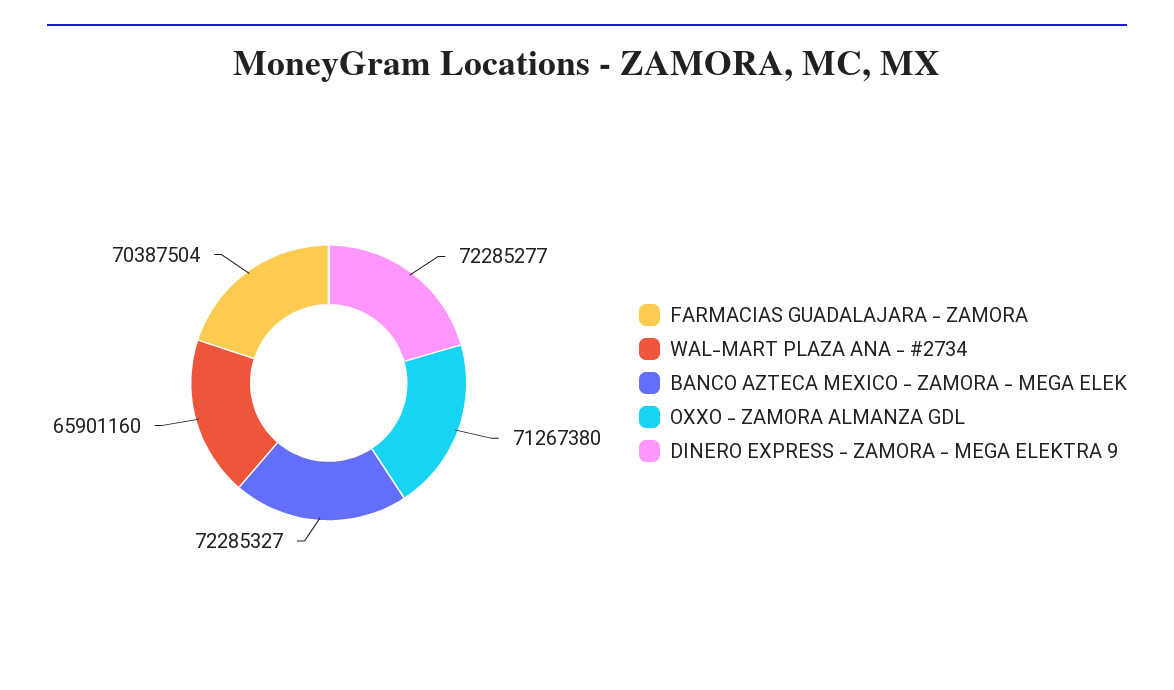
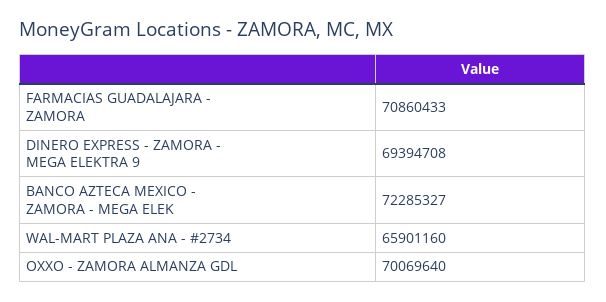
  {
-   "FARMACIAS GUADALAJARA - ZAMORA": 70387504,
+   "FARMACIAS GUADALAJARA - ZAMORA": 70860433,
    "WAL-MART PLAZA ANA - #2734": 65901160,
    "BANCO AZTECA MEXICO - ZAMORA - MEGA ELEK": 72285327,
-   "OXXO - ZAMORA ALMANZA GDL": 71267380,
+   "OXXO - ZAMORA ALMANZA GDL": 70069640,
-   "DINERO EXPRESS - ZAMORA - MEGA ELEKTRA 9": 72285277
+   "DINERO EXPRESS - ZAMORA - MEGA ELEKTRA 9": 69394708
  }

